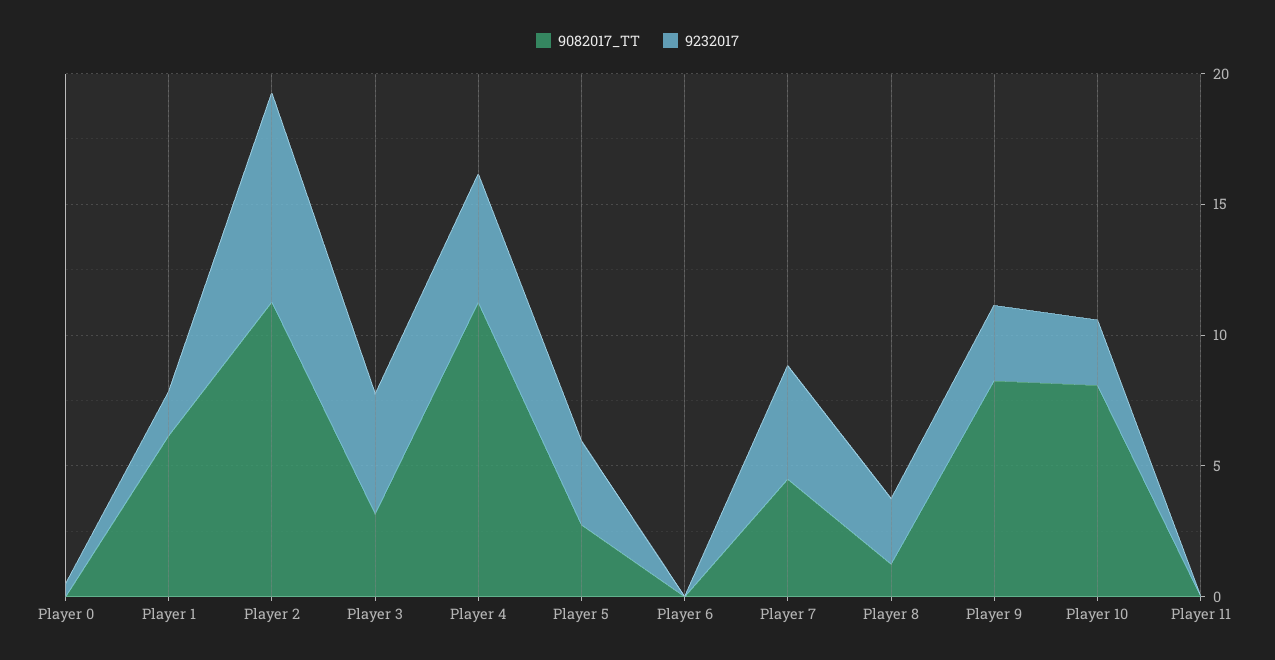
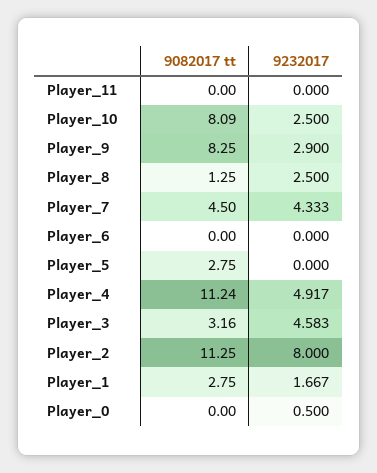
  {
    "9082017_TT": {
      "Player 0": 0,
-     "Player 1": 6,
+     "Player 1": 2.75,
      "Player 2": 11.25,
      "Player 3": 3.16,
      "Player 4": 11.24,
      "Player 5": 2.75,
      "Player 6": 0,
      "Player 7": 4.5,
      "Player 8": 1.25,
      "Player 9": 8.25,
      "Player 10": 8.09,
      "Player 11": 0
    },
    "9232017": {
      "Player 0": 0.5,
      "Player 1": 1.667,
      "Player 2": 8,
      "Player 3": 4.583,
      "Player 4": 4.917,
-     "Player 5": 3,
+     "Player 5": 0,
      "Player 6": 0,
      "Player 7": 4.333,
      "Player 8": 2.5,
      "Player 9": 2.9,
      "Player 10": 2.5,
      "Player 11": 0
    }
  }

